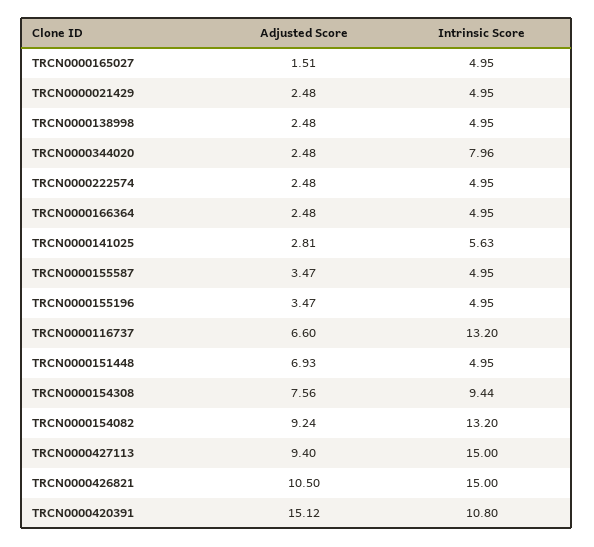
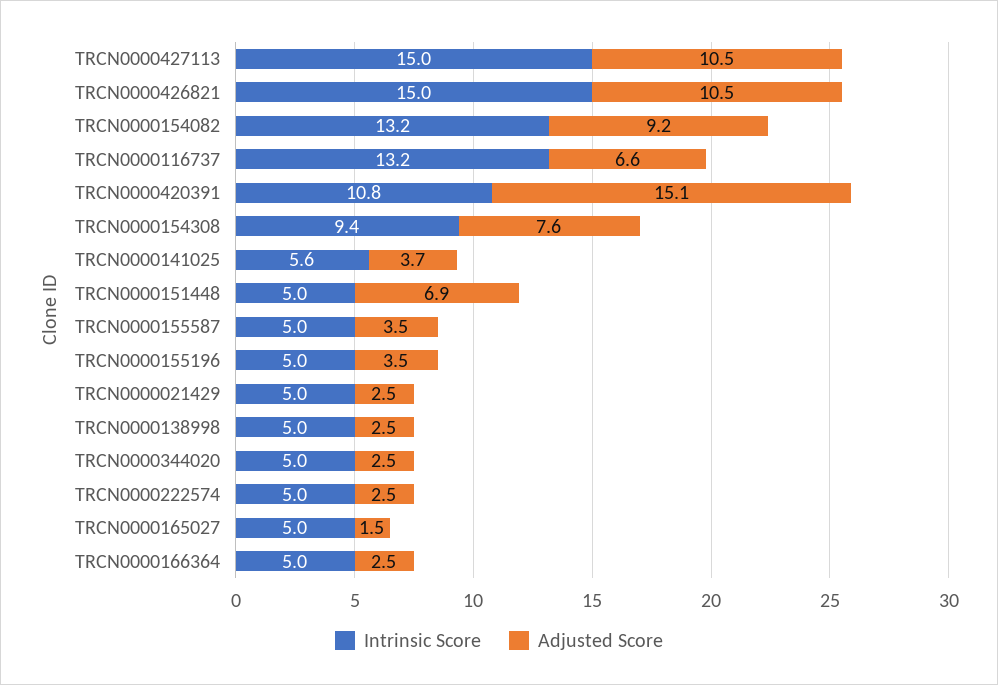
  {
    "Adjusted Score": {
      "TRCN0000165027": 1.51,
      "TRCN0000021429": 2.48,
      "TRCN0000138998": 2.48,
      "TRCN0000344020": 2.48,
      "TRCN0000222574": 2.48,
      "TRCN0000166364": 2.48,
-     "TRCN0000141025": 2.81,
+     "TRCN0000141025": 3.7,
      "TRCN0000155587": 3.47,
      "TRCN0000155196": 3.47,
      "TRCN0000116737": 6.6,
      "TRCN0000151448": 6.93,
      "TRCN0000154308": 7.56,
      "TRCN0000154082": 9.24,
-     "TRCN0000427113": 9.4,
+     "TRCN0000427113": 10.5,
      "TRCN0000426821": 10.5,
      "TRCN0000420391": 15.12
    },
    "Intrinsic Score": {
      "TRCN0000165027": 4.95,
      "TRCN0000021429": 4.95,
      "TRCN0000138998": 4.95,
-     "TRCN0000344020": 7.96,
+     "TRCN0000344020": 5,
      "TRCN0000222574": 4.95,
      "TRCN0000166364": 4.95,
      "TRCN0000141025": 5.63,
      "TRCN0000155587": 4.95,
      "TRCN0000155196": 4.95,
      "TRCN0000116737": 13.2,
      "TRCN0000151448": 4.95,
      "TRCN0000154308": 9.44,
      "TRCN0000154082": 13.2,
      "TRCN0000427113": 15,
      "TRCN0000426821": 15,
      "TRCN0000420391": 10.8
    }
  }

